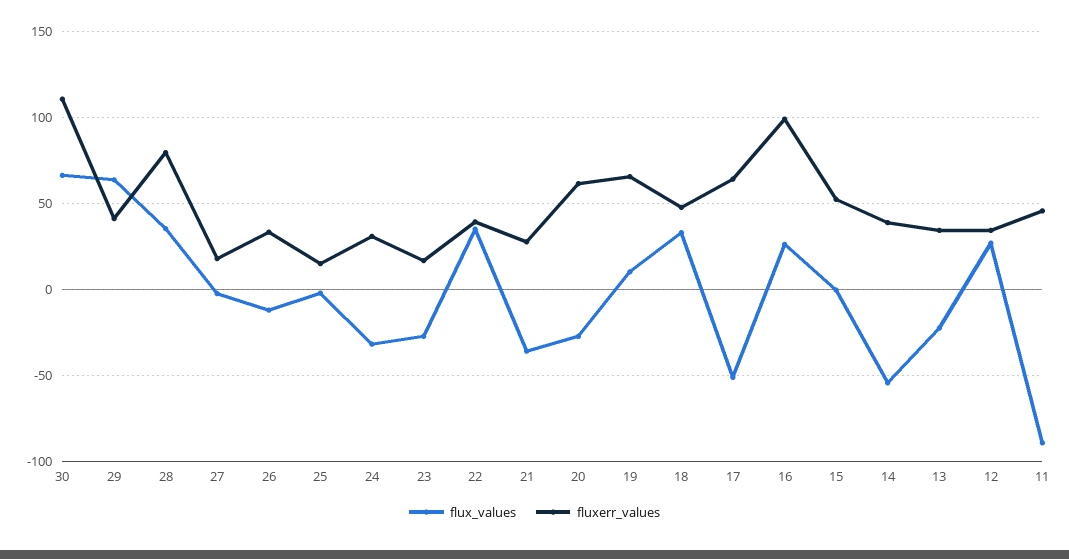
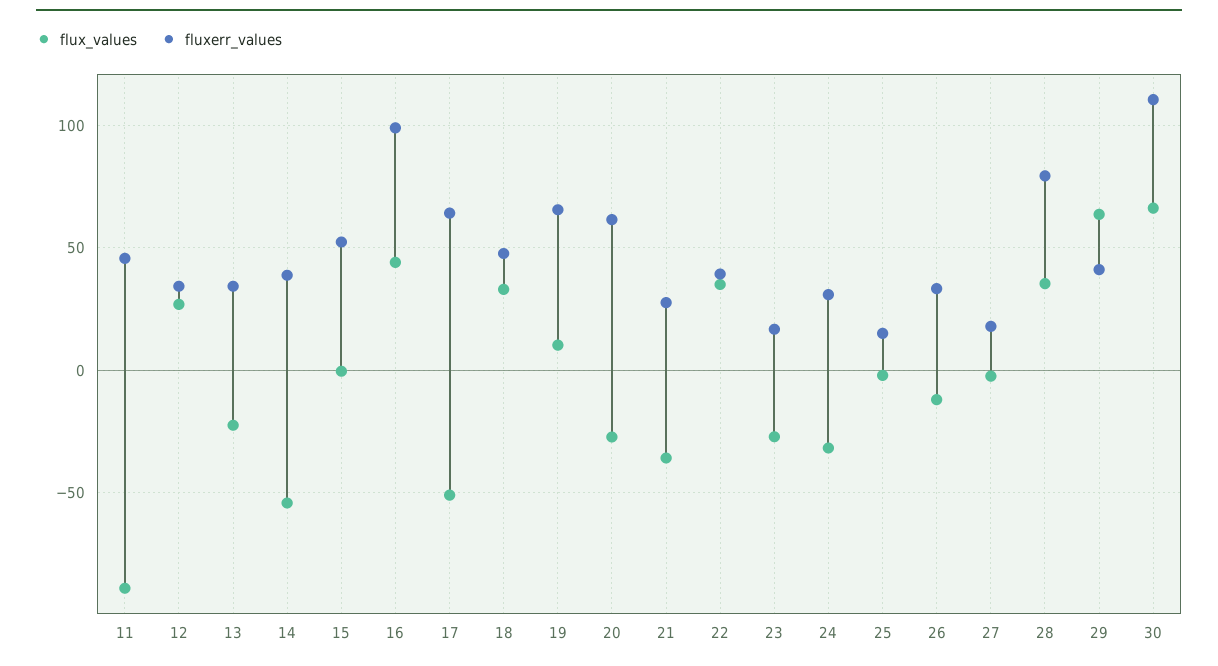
  {
    "flux_values": {
      "30": 65,
      "29": 65,
      "28": 35,
      "27": -5,
      "26": -10,
      "25": 0,
      "24": -30,
      "23": -25,
      "22": 35,
      "21": -35,
      "20": -25,
      "19": 10,
      "18": 35,
      "17": -50,
-     "16": 25,
+     "16": 45,
      "15": 0,
      "14": -55,
      "13": -25,
      "12": 25,
      "11": -90
    },
    "fluxerr_values": {
      "30": 110,
      "29": 40,
      "28": 80,
      "27": 20,
      "26": 35,
      "25": 15,
      "24": 30,
      "23": 15,
      "22": 40,
      "21": 30,
      "20": 60,
      "19": 65,
      "18": 50,
      "17": 65,
      "16": 100,
      "15": 50,
      "14": 40,
      "13": 35,
      "12": 35,
      "11": 45
    }
  }

